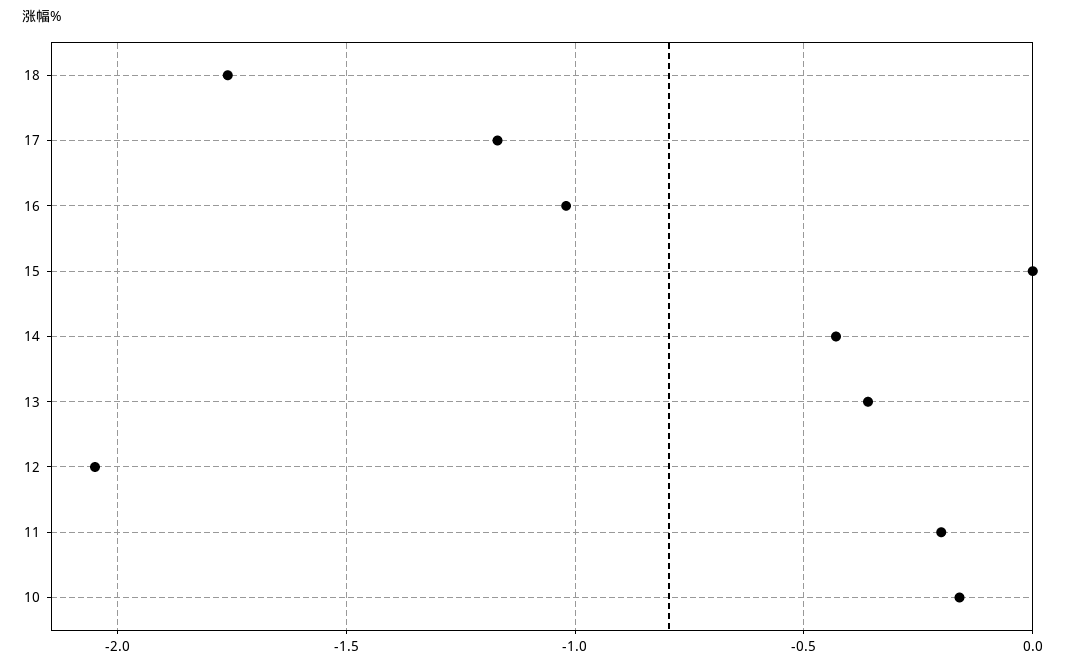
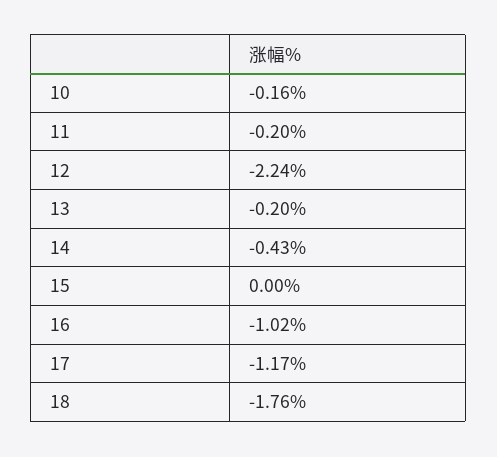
  {
    "18": -1.76,
    "17": -1.17,
    "16": -1.02,
    "15": 0,
    "14": -0.43,
-   "13": -0.35,
+   "13": -0.2,
-   "12": -2.05,
+   "12": -2.24,
    "11": -0.2,
    "10": -0.16
  }

